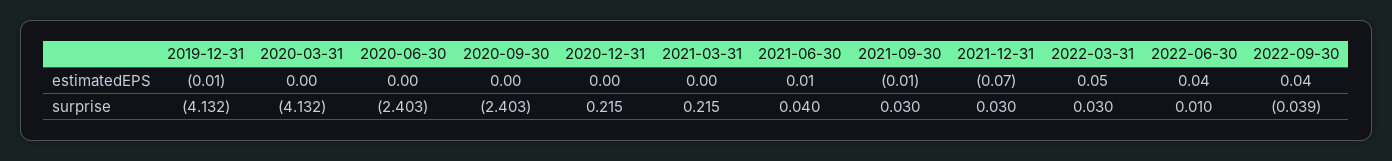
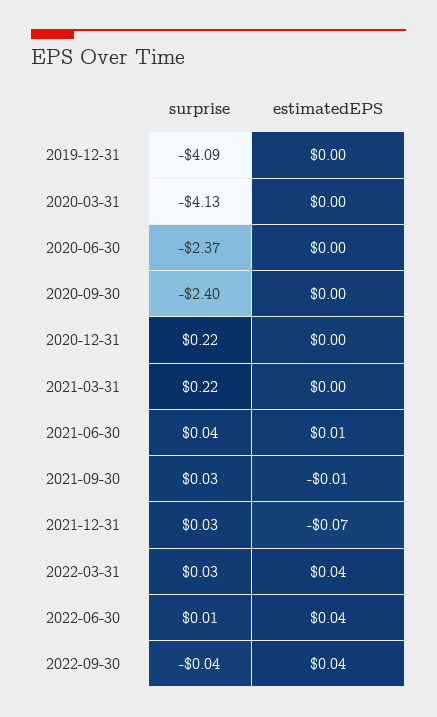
  {
    "2019-12-31": {
-     "estimatedEPS": -0.01,
+     "estimatedEPS": 0,
-     "surprise": -4.132
+     "surprise": -4.09
    },
    "2020-03-31": {
      "estimatedEPS": 0,
      "surprise": -4.132
    },
    "2020-06-30": {
      "estimatedEPS": 0,
-     "surprise": -2.403
+     "surprise": -2.37
    },
    "2020-09-30": {
      "estimatedEPS": 0,
      "surprise": -2.403
    },
    "2020-12-31": {
      "estimatedEPS": 0,
      "surprise": 0.215
    },
    "2021-03-31": {
      "estimatedEPS": 0,
      "surprise": 0.215
    },
    "2021-06-30": {
      "estimatedEPS": 0.01,
      "surprise": 0.04
    },
    "2021-09-30": {
      "estimatedEPS": -0.01,
      "surprise": 0.03
    },
    "2021-12-31": {
      "estimatedEPS": -0.07,
      "surprise": 0.03
    },
    "2022-03-31": {
-     "estimatedEPS": 0.05,
+     "estimatedEPS": 0.04,
      "surprise": 0.03
    },
    "2022-06-30": {
      "estimatedEPS": 0.04,
      "surprise": 0.01
    },
    "2022-09-30": {
      "estimatedEPS": 0.04,
      "surprise": -0.039
    }
  }

